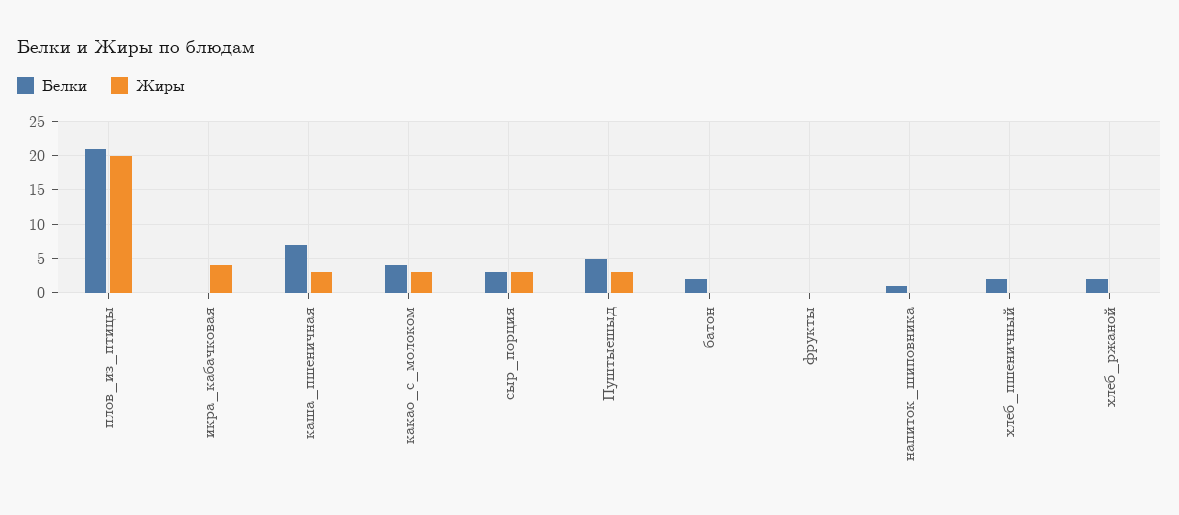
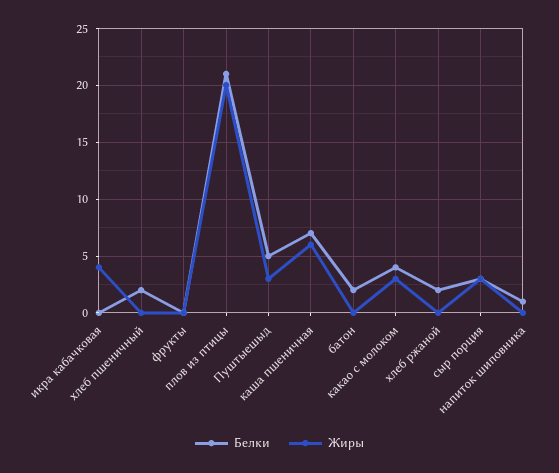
  {
    "Белки": {
      "плов_из_птицы": 21,
      "икра_кабачковая": 0,
      "каша_пшеничная": 7,
      "какао_с_молоком": 4,
      "сыр_порция": 3,
      "Пуштыешыд": 5,
      "батон": 2,
      "фрукты": 0,
      "напиток_шиповника": 1,
      "хлеб_пшеничный": 2,
      "хлеб_ржаной": 2
    },
    "Жиры": {
      "плов_из_птицы": 20,
      "икра_кабачковая": 4,
-     "каша_пшеничная": 3,
+     "каша_пшеничная": 6,
      "какао_с_молоком": 3,
      "сыр_порция": 3,
      "Пуштыешыд": 3,
      "батон": 0,
      "фрукты": 0,
      "напиток_шиповника": 0,
      "хлеб_пшеничный": 0,
      "хлеб_ржаной": 0
    }
  }

